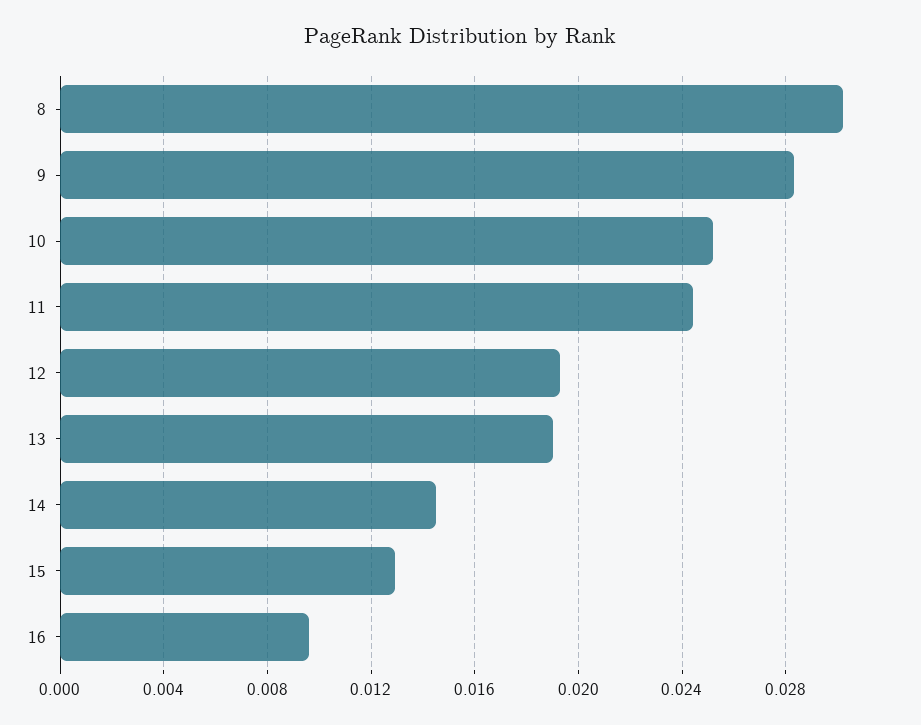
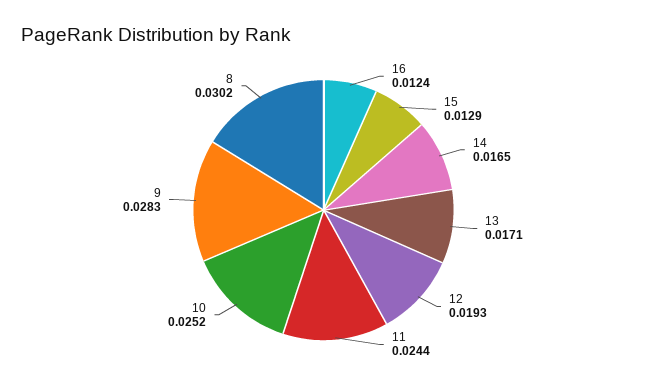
  {
    "8": 0.0302,
    "9": 0.0283,
    "10": 0.0252,
    "11": 0.0244,
    "12": 0.0193,
-   "13": 0.019,
+   "13": 0.0171,
-   "14": 0.0145,
+   "14": 0.0165,
    "15": 0.0129,
-   "16": 0.0095
+   "16": 0.0124
  }

